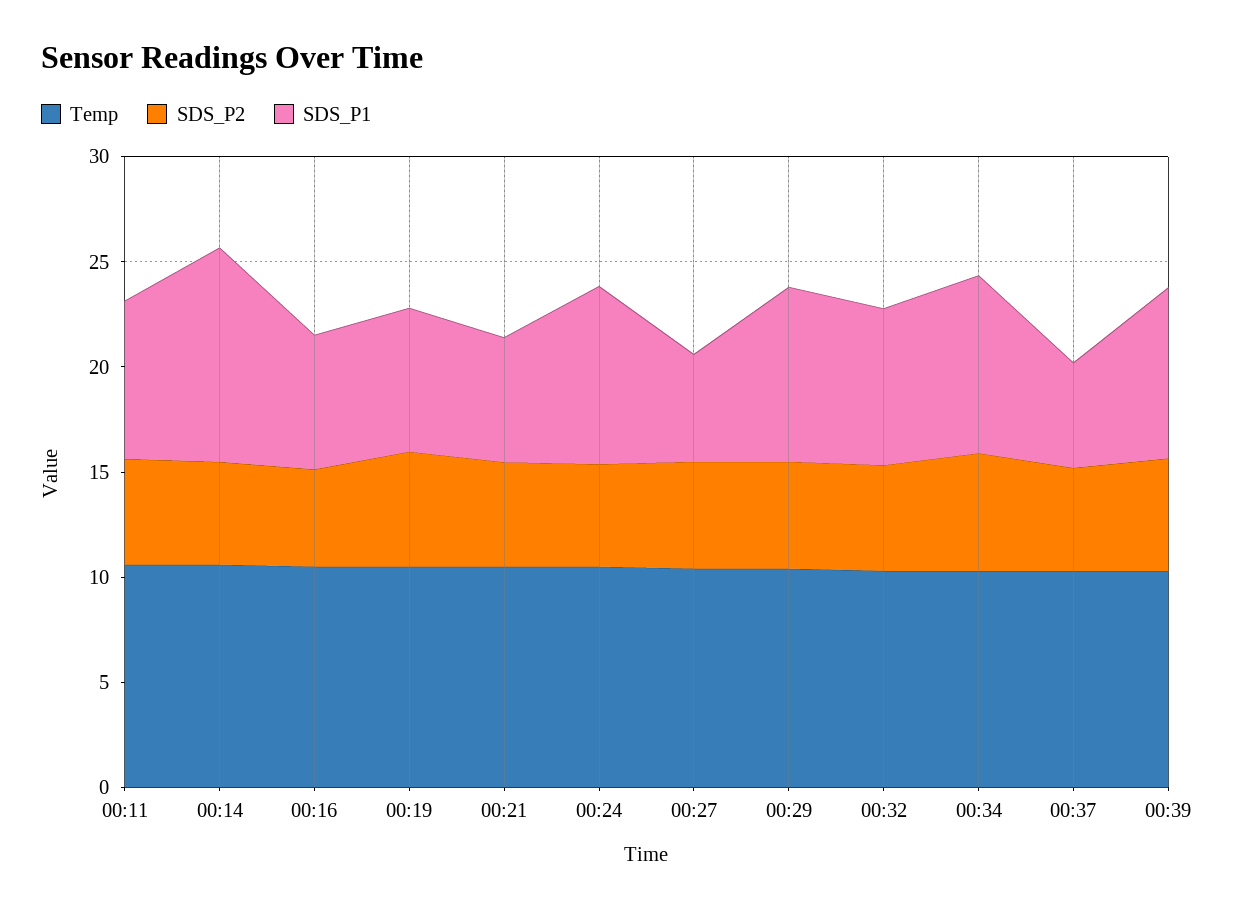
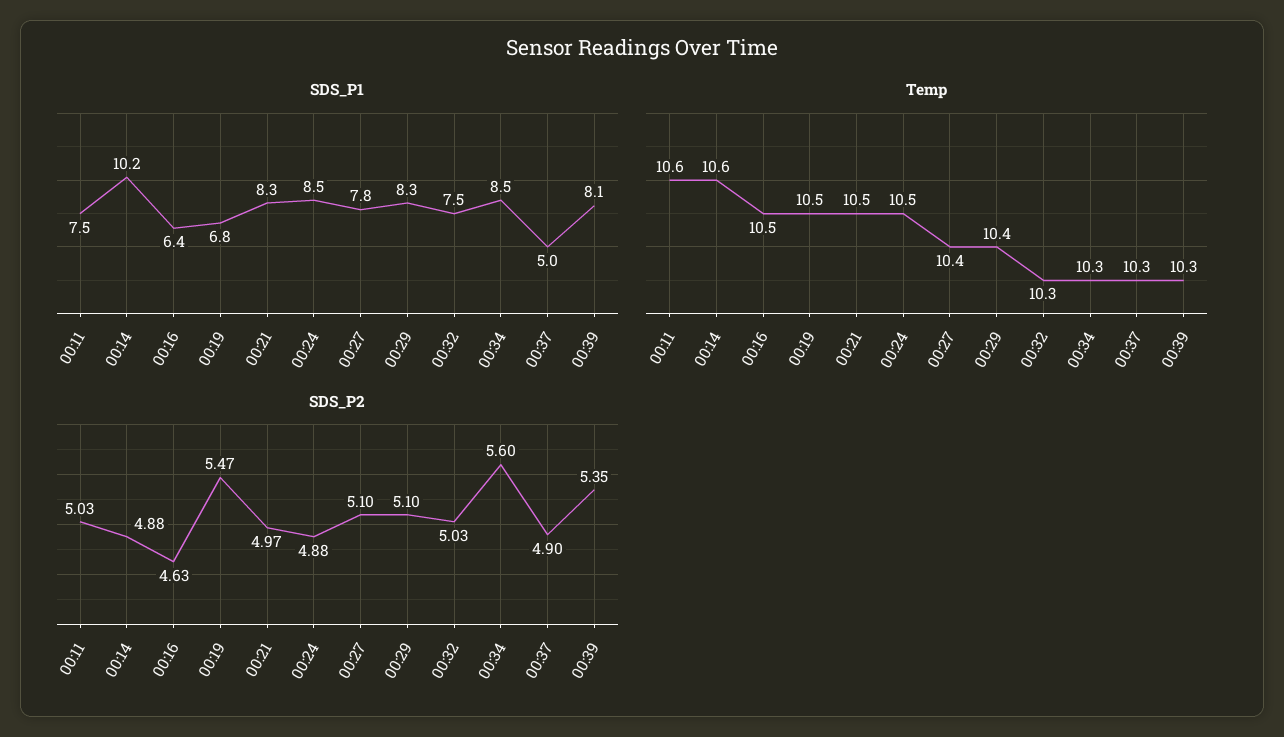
  {
    "Temp": {
      "00:11": 10.6,
      "00:14": 10.6,
      "00:16": 10.5,
      "00:19": 10.5,
      "00:21": 10.5,
      "00:24": 10.5,
      "00:27": 10.4,
      "00:29": 10.4,
      "00:32": 10.3,
      "00:34": 10.3,
      "00:37": 10.3,
      "00:39": 10.3
    },
    "SDS_P2": {
      "00:11": 5.03,
      "00:14": 4.88,
      "00:16": 4.63,
      "00:19": 5.47,
      "00:21": 4.97,
      "00:24": 4.88,
      "00:27": 5.1,
      "00:29": 5.1,
      "00:32": 5.03,
      "00:34": 5.6,
      "00:37": 4.9,
      "00:39": 5.35
    },
    "SDS_P1": {
      "00:11": 7.5,
      "00:14": 10.2,
      "00:16": 6.4,
      "00:19": 6.8,
-     "00:21": 6,
+     "00:21": 8.3,
      "00:24": 8.5,
-     "00:27": 5,
+     "00:27": 7.8,
      "00:29": 8.3,
      "00:32": 7.5,
      "00:34": 8.5,
      "00:37": 5,
      "00:39": 8.1
    }
  }

